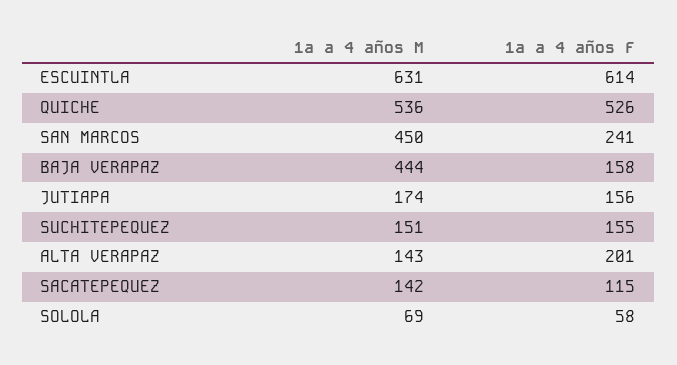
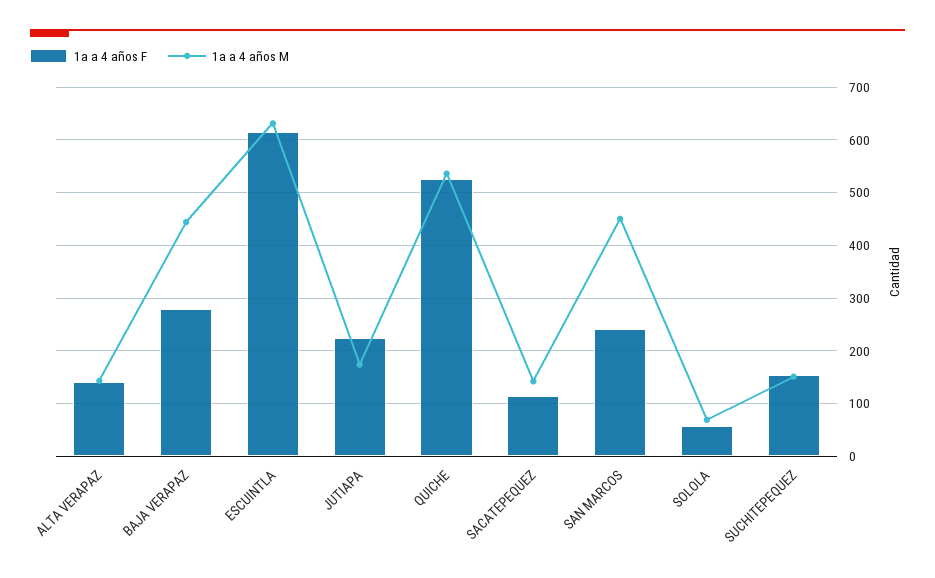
  {
    "1a a 4 años M": {
      "ESCUINTLA": 631,
      "QUICHE": 536,
      "SAN MARCOS": 450,
      "BAJA VERAPAZ": 444,
      "JUTIAPA": 174,
      "SUCHITEPEQUEZ": 151,
      "ALTA VERAPAZ": 143,
      "SACATEPEQUEZ": 142,
      "SOLOLA": 69
    },
    "1a a 4 años F": {
      "ESCUINTLA": 614,
      "QUICHE": 526,
      "SAN MARCOS": 241,
-     "BAJA VERAPAZ": 158,
+     "BAJA VERAPAZ": 280,
-     "JUTIAPA": 156,
+     "JUTIAPA": 220,
      "SUCHITEPEQUEZ": 155,
-     "ALTA VERAPAZ": 201,
+     "ALTA VERAPAZ": 140,
      "SACATEPEQUEZ": 115,
      "SOLOLA": 58
    }
  }

